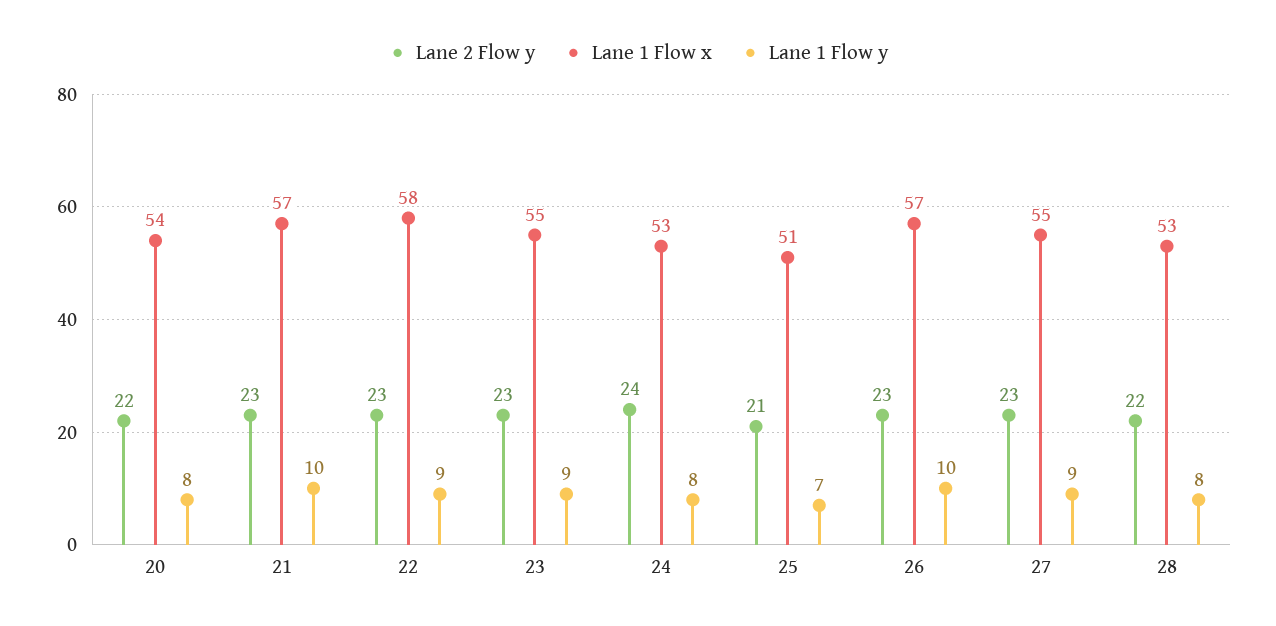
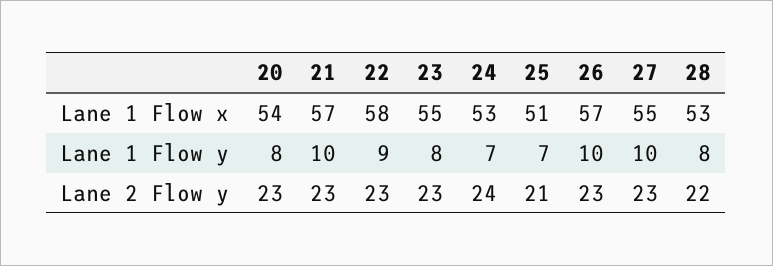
  {
    "Lane 2 Flow y": {
-     "20": 22,
+     "20": 23,
      "21": 23,
      "22": 23,
      "23": 23,
      "24": 24,
      "25": 21,
      "26": 23,
      "27": 23,
      "28": 22
    },
    "Lane 1 Flow x": {
      "20": 54,
      "21": 57,
      "22": 58,
      "23": 55,
      "24": 53,
      "25": 51,
      "26": 57,
      "27": 55,
      "28": 53
    },
    "Lane 1 Flow y": {
      "20": 8,
      "21": 10,
      "22": 9,
-     "23": 9,
+     "23": 8,
-     "24": 8,
+     "24": 7,
      "25": 7,
      "26": 10,
-     "27": 9,
+     "27": 10,
      "28": 8
    }
  }

